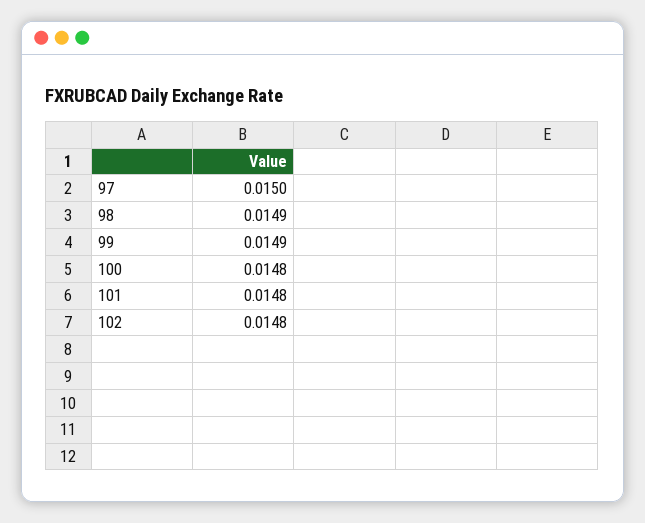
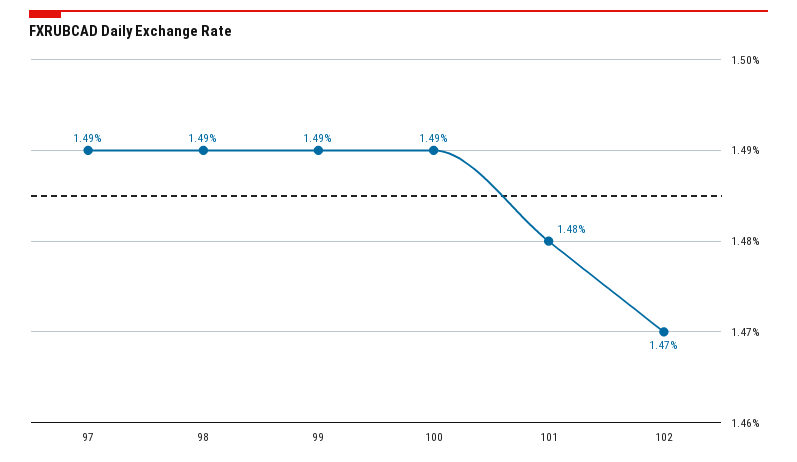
  {
-   "97": 0.015,
+   "97": 0.0149,
    "98": 0.0149,
    "99": 0.0149,
-   "100": 0.0148,
+   "100": 0.0149,
    "101": 0.0148,
-   "102": 0.0148
+   "102": 0.0147
  }

